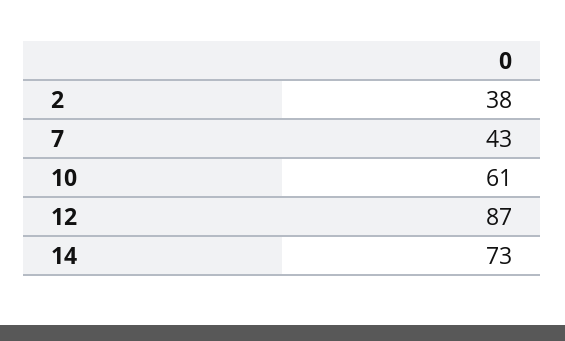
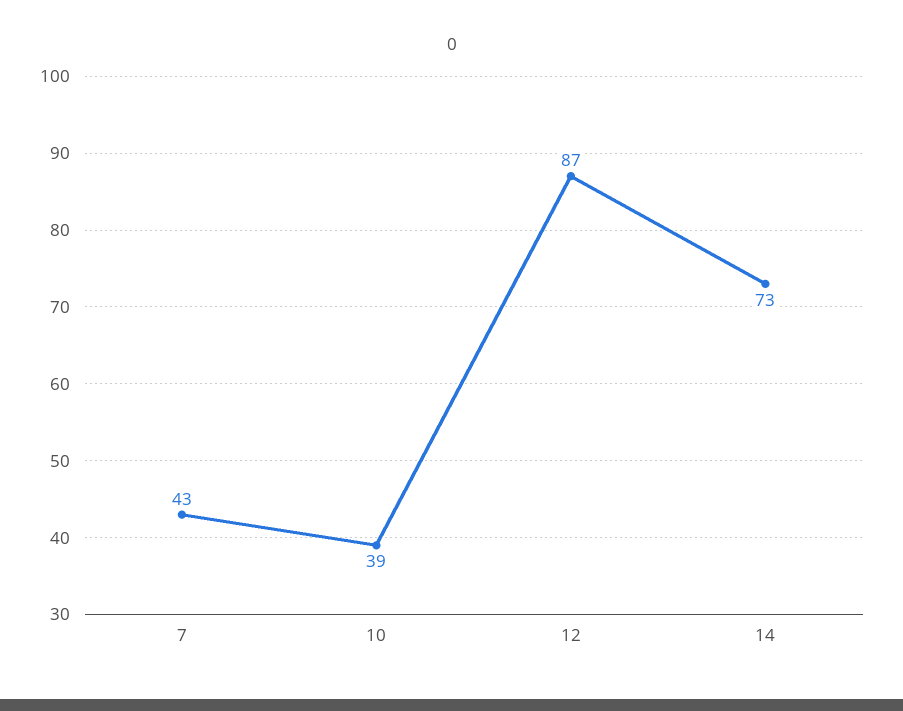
  {
-   "2": 38,
    "7": 43,
-   "10": 61,
+   "10": 39,
    "12": 87,
    "14": 73
  }

